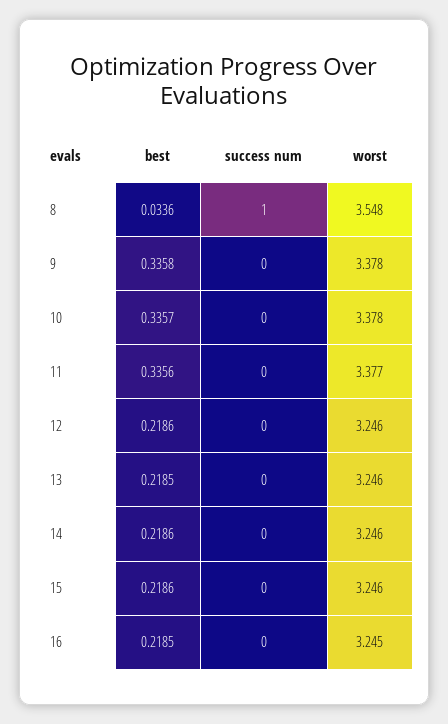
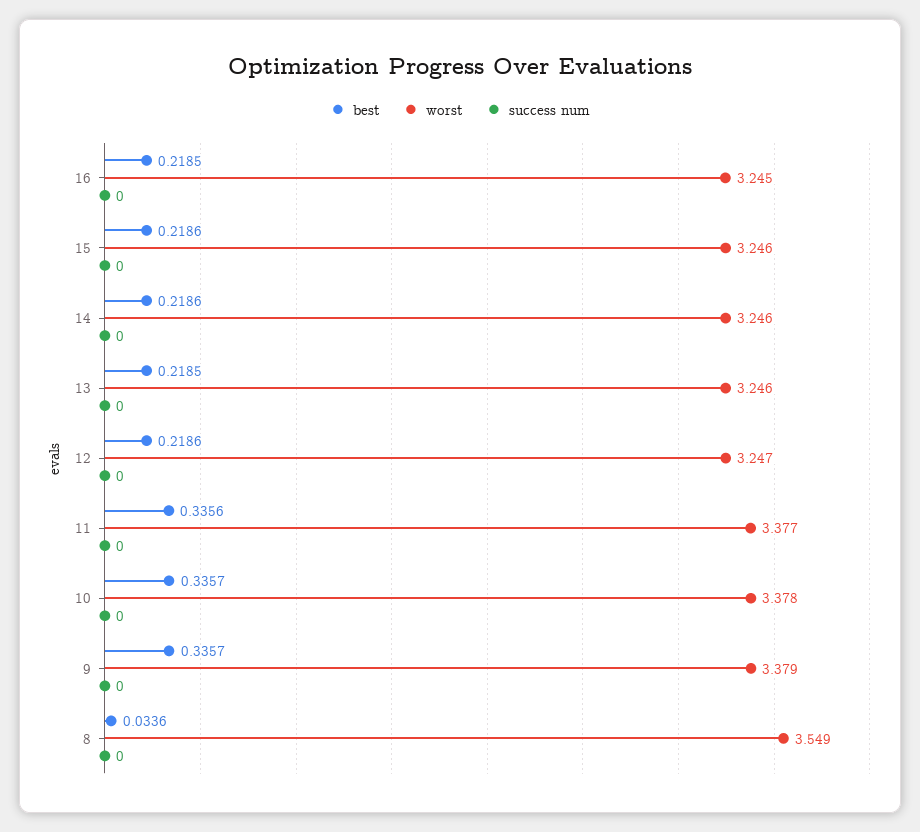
  {
    "best": {
      "8": 0.0336,
-     "9": 0.3358,
+     "9": 0.3357,
      "10": 0.3357,
      "11": 0.3356,
      "12": 0.2186,
      "13": 0.2185,
      "14": 0.2186,
      "15": 0.2186,
      "16": 0.2185
    },
    "success num": {
-     "8": 1,
+     "8": 0,
      "9": 0,
      "10": 0,
      "11": 0,
      "12": 0,
      "13": 0,
      "14": 0,
      "15": 0,
      "16": 0
    },
    "worst": {
-     "8": 3.548,
+     "8": 3.549,
-     "9": 3.378,
+     "9": 3.379,
      "10": 3.378,
      "11": 3.377,
-     "12": 3.246,
+     "12": 3.247,
      "13": 3.246,
      "14": 3.246,
      "15": 3.246,
      "16": 3.245
    }
  }

